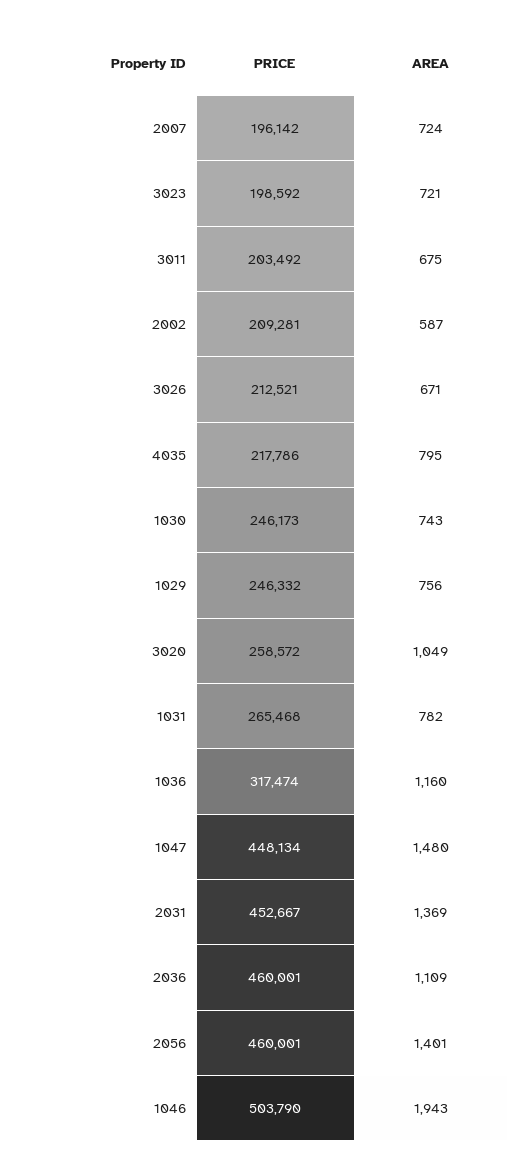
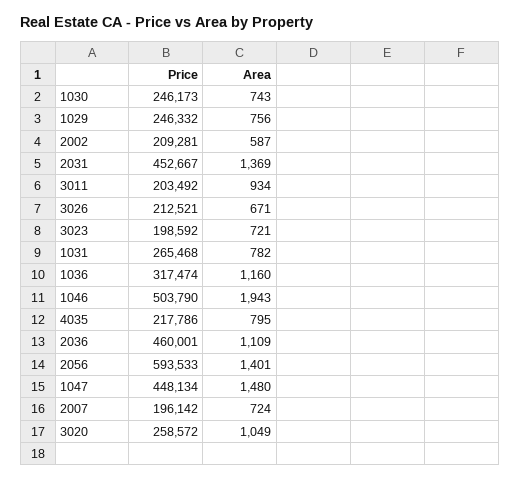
  {
    "PRICE": {
      "2007": 196142,
      "3023": 198592,
      "3011": 203492,
      "2002": 209281,
      "3026": 212521,
      "4035": 217786,
      "1030": 246173,
      "1029": 246332,
      "3020": 258572,
      "1031": 265468,
      "1036": 317474,
      "1047": 448134,
      "2031": 452667,
      "2036": 460001,
-     "2056": 460001,
+     "2056": 593533,
      "1046": 503790
    },
    "AREA": {
      "2007": 724,
      "3023": 721,
-     "3011": 675,
+     "3011": 934,
      "2002": 587,
      "3026": 671,
      "4035": 795,
      "1030": 743,
      "1029": 756,
      "3020": 1049,
      "1031": 782,
      "1036": 1160,
      "1047": 1480,
      "2031": 1369,
      "2036": 1109,
      "2056": 1401,
      "1046": 1943
    }
  }

